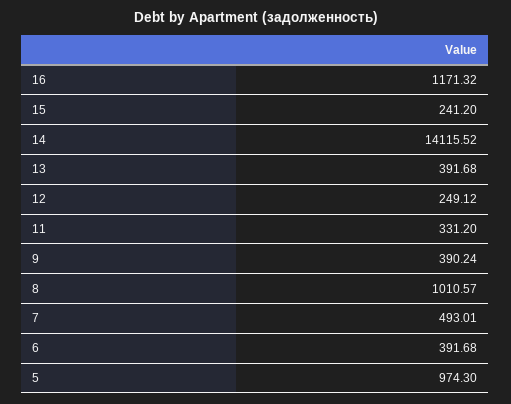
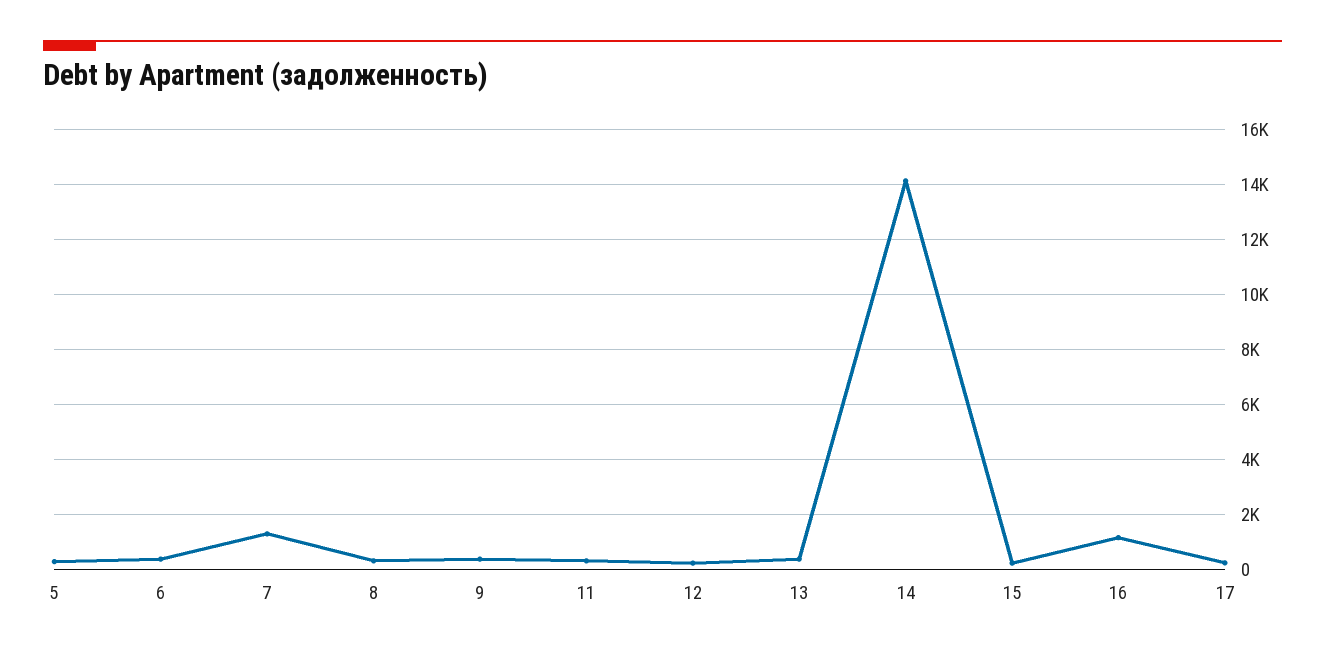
  {
    "16": 1171.32,
    "15": 241.2,
    "14": 14115.52,
    "13": 391.68,
    "12": 249.12,
    "11": 331.2,
    "9": 390.24,
-   "8": 1010.57,
+   "8": 250,
-   "7": 493.01,
+   "7": 1250,
    "6": 391.68,
-   "5": 974.3
+   "5": 250,
+   "17": 250
  }

